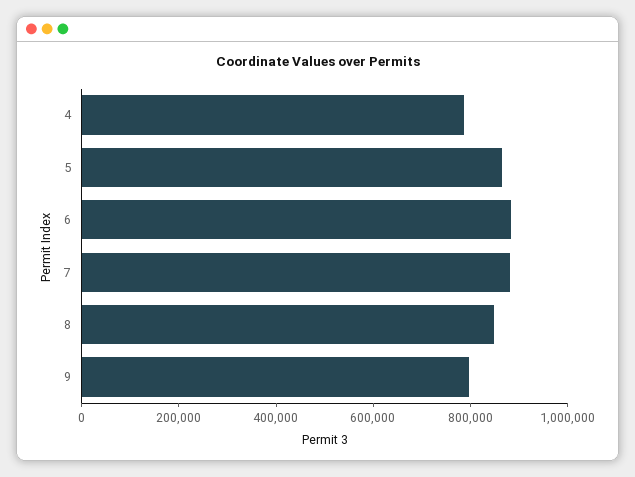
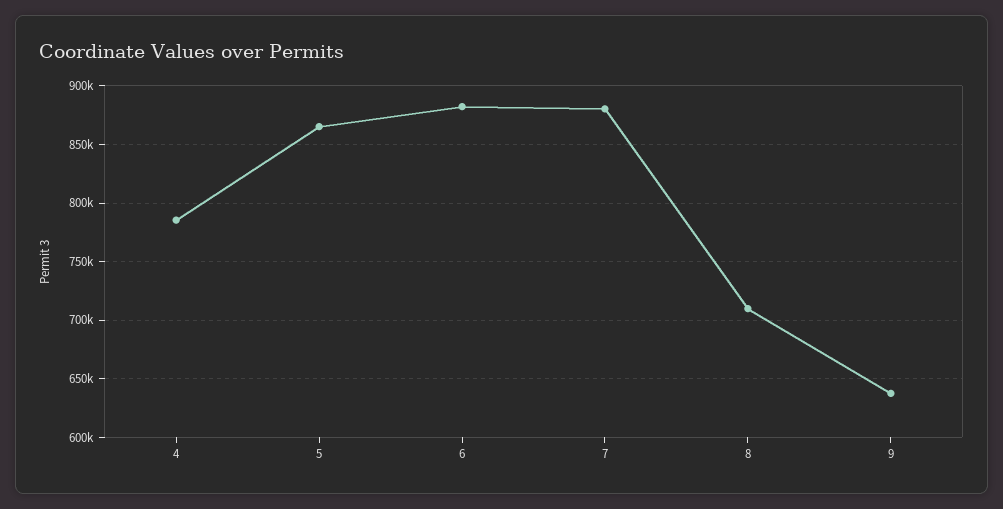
  {
    "4": 790000,
    "5": 870000,
    "6": 880000,
    "7": 880000,
-   "8": 850000,
+   "8": 710000,
-   "9": 800000
+   "9": 640000
  }

